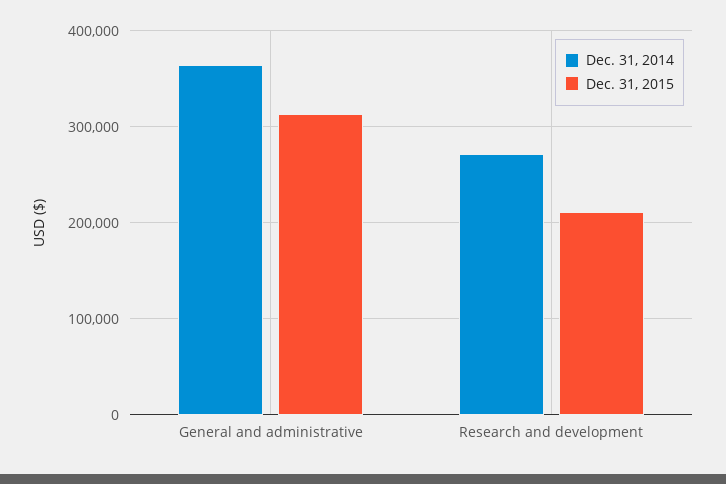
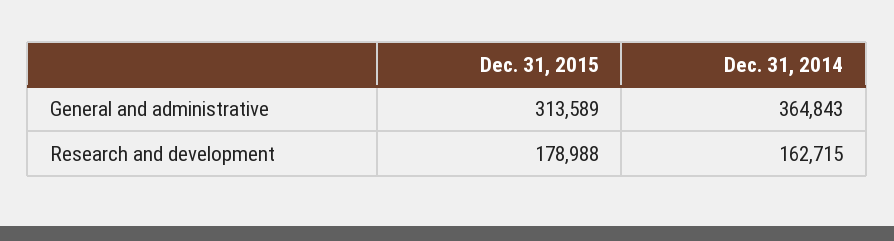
  {
    "Dec. 31, 2014": {
      "General and administrative": 364843,
-     "Research and development": 270000
+     "Research and development": 162715
    },
    "Dec. 31, 2015": {
      "General and administrative": 313589,
-     "Research and development": 210000
+     "Research and development": 178988
    }
  }

